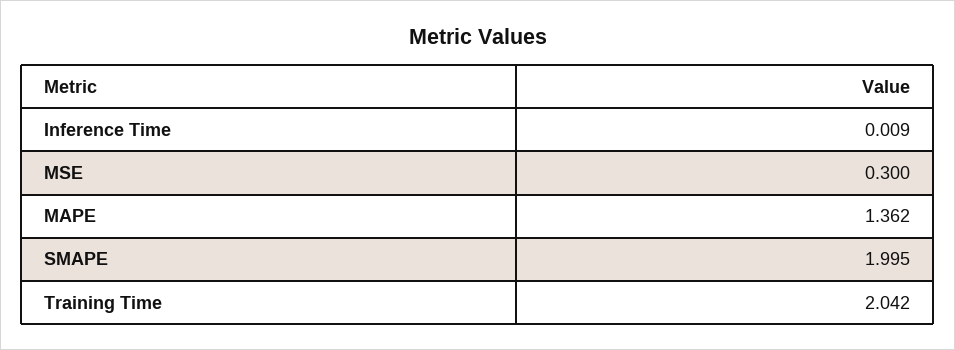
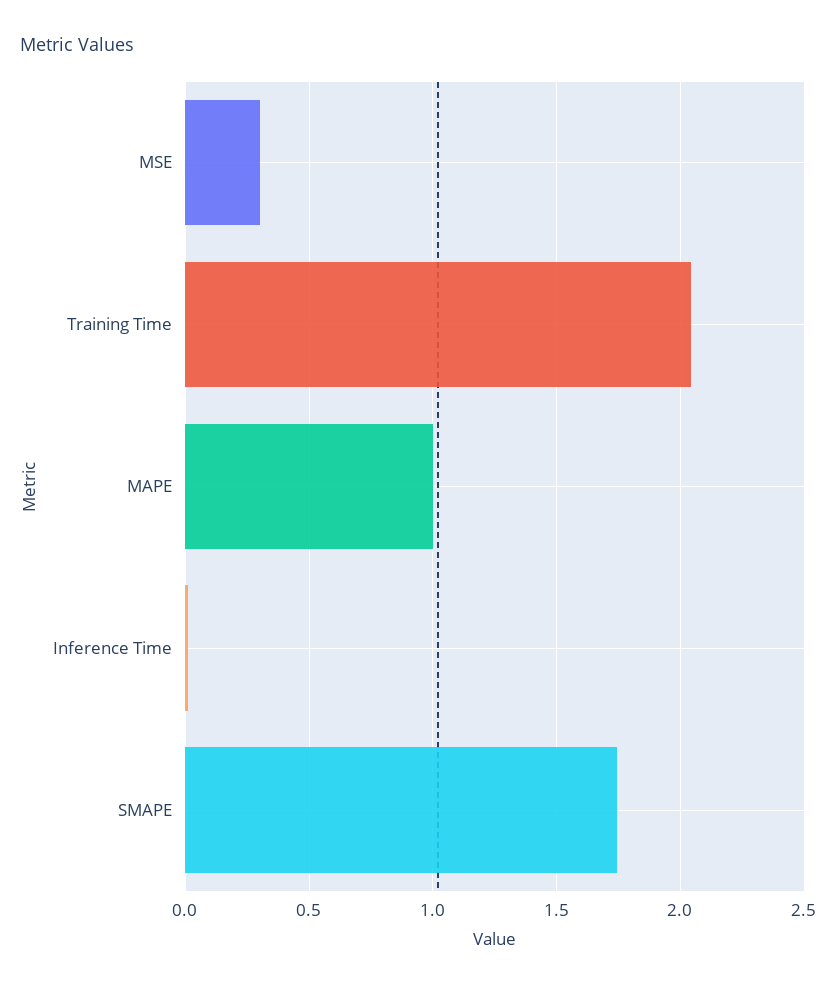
  {
    "Inference Time": 0.009,
    "MSE": 0.3,
-   "MAPE": 1.362,
+   "MAPE": 1,
-   "SMAPE": 1.995,
+   "SMAPE": 1.75,
    "Training Time": 2.042
  }

